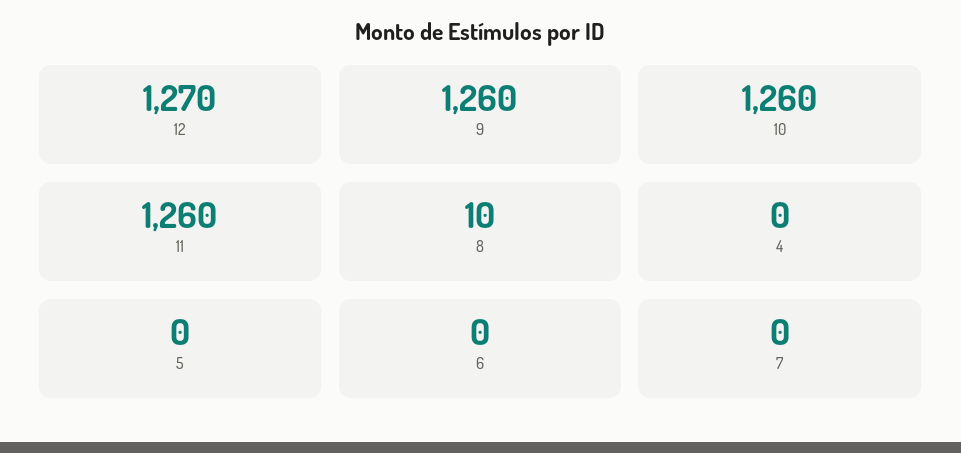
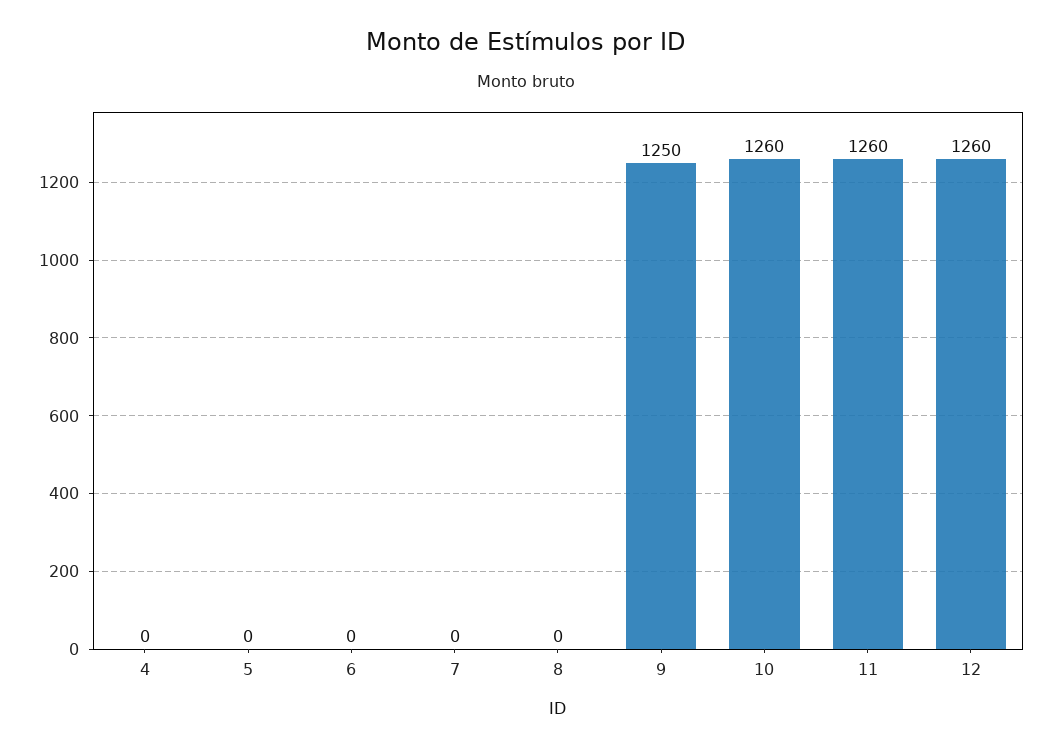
  {
-   "12": 1270,
+   "12": 1260,
-   "9": 1260,
+   "9": 1250,
    "10": 1260,
    "11": 1260,
-   "8": 10,
+   "8": 0,
    "4": 0,
    "5": 0,
    "6": 0,
    "7": 0
  }

